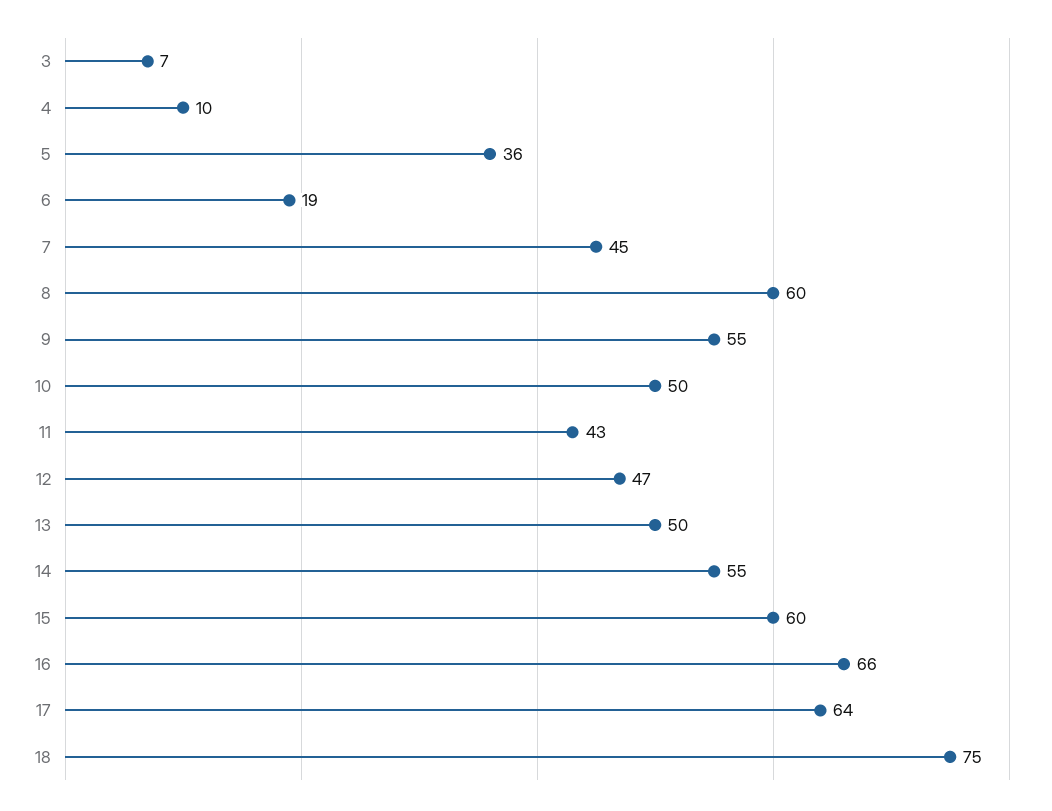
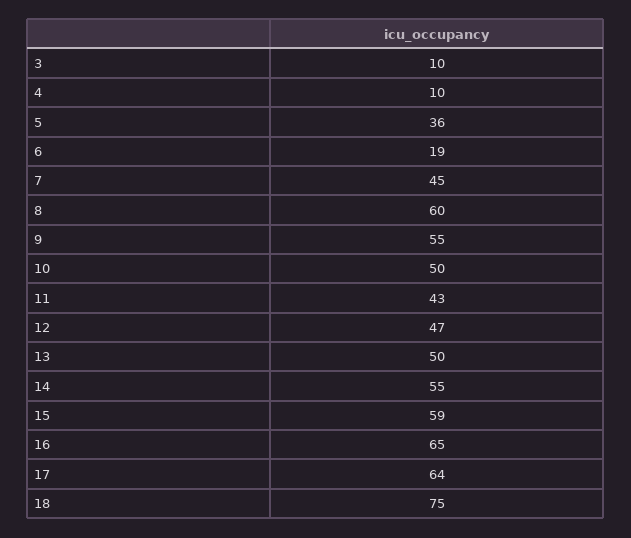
  {
-   "3": 7,
+   "3": 10,
    "4": 10,
    "5": 36,
    "6": 19,
    "7": 45,
    "8": 60,
    "9": 55,
    "10": 50,
    "11": 43,
    "12": 47,
    "13": 50,
    "14": 55,
-   "15": 60,
+   "15": 59,
-   "16": 66,
+   "16": 65,
    "17": 64,
    "18": 75
  }

